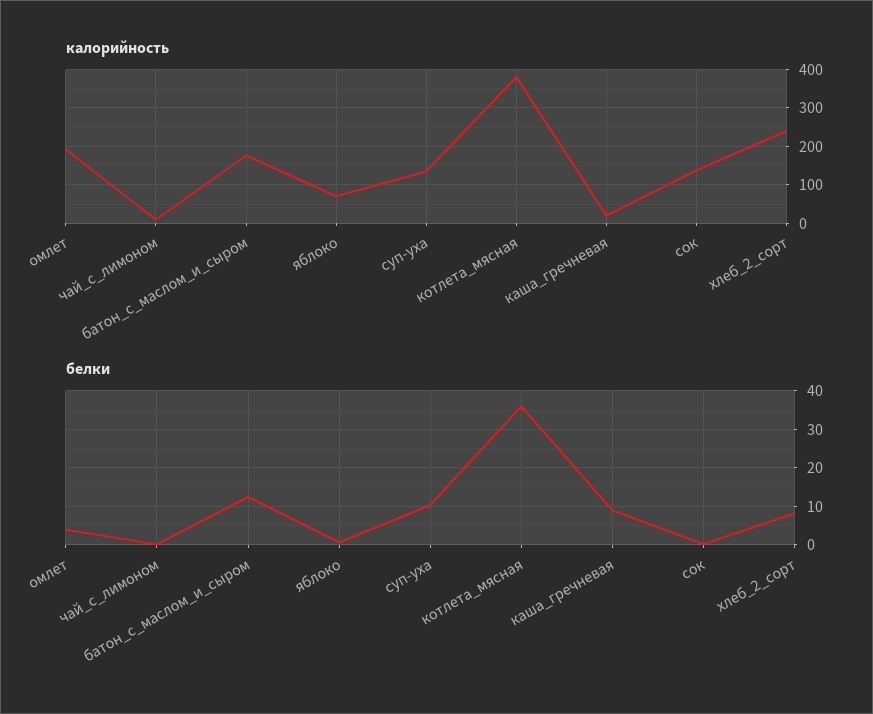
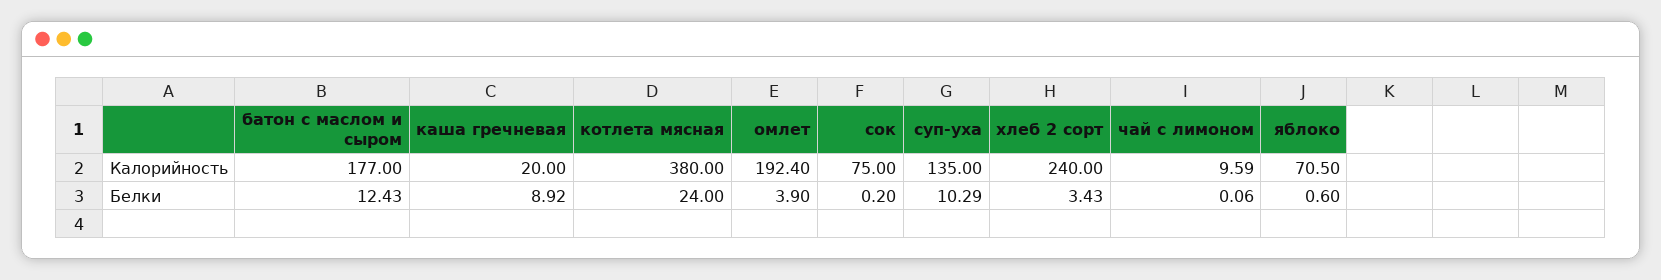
  {
    "калорийность": {
      "омлет": 192.4,
      "чай_с_лимоном": 9.59,
      "батон_с_маслом_и_сыром": 177,
      "яблоко": 70.5,
      "суп-уха": 135,
      "котлета_мясная": 380,
      "каша_гречневая": 20,
-     "сок": 140,
+     "сок": 75,
      "хлеб_2_сорт": 240
    },
    "белки": {
      "омлет": 3.9,
      "чай_с_лимоном": 0.06,
      "батон_с_маслом_и_сыром": 12.43,
      "яблоко": 0.6,
      "суп-уха": 10.29,
-     "котлета_мясная": 36,
+     "котлета_мясная": 24,
      "каша_гречневая": 8.92,
      "сок": 0.2,
-     "хлеб_2_сорт": 8
+     "хлеб_2_сорт": 3.43
    }
  }

